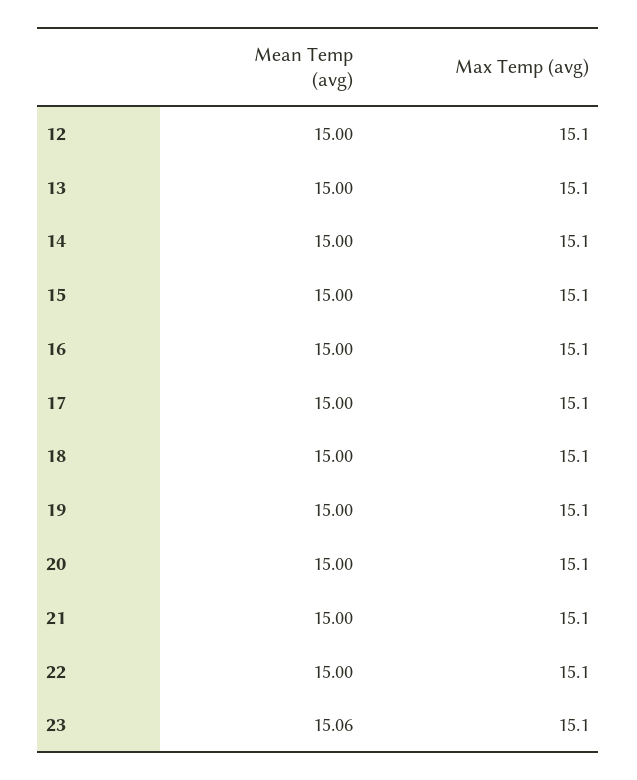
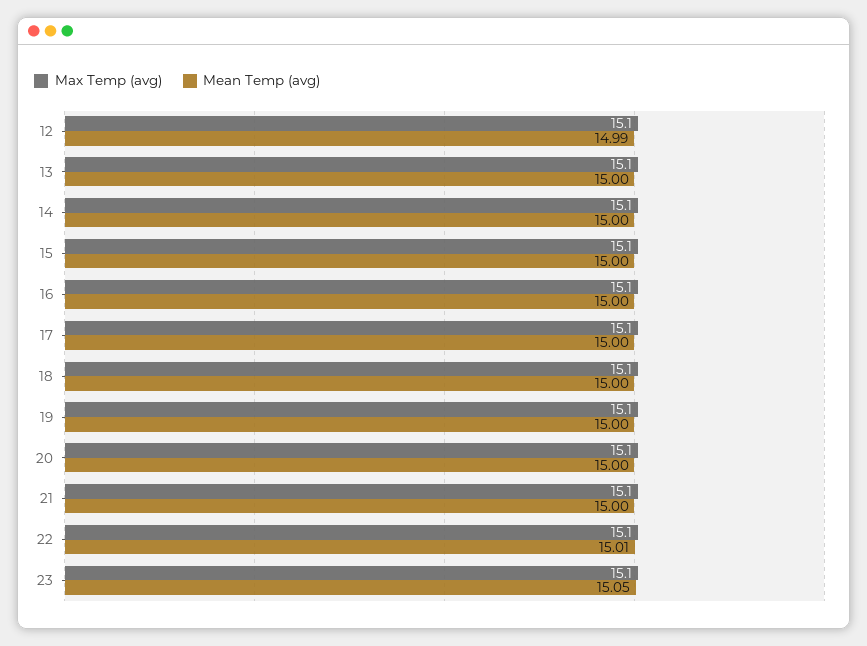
  {
    "Mean Temp (avg)": {
-     "12": 15,
+     "12": 14.99,
      "13": 15,
      "14": 15,
      "15": 15,
      "16": 15,
      "17": 15,
      "18": 15,
      "19": 15,
      "20": 15,
      "21": 15,
-     "22": 15,
+     "22": 15.01,
-     "23": 15.06
+     "23": 15.05
    },
    "Max Temp (avg)": {
      "12": 15.1,
      "13": 15.1,
      "14": 15.1,
      "15": 15.1,
      "16": 15.1,
      "17": 15.1,
      "18": 15.1,
      "19": 15.1,
      "20": 15.1,
      "21": 15.1,
      "22": 15.1,
      "23": 15.1
    }
  }

